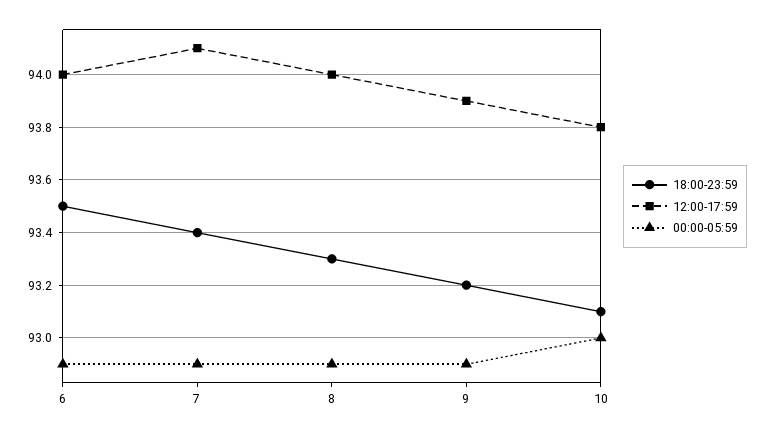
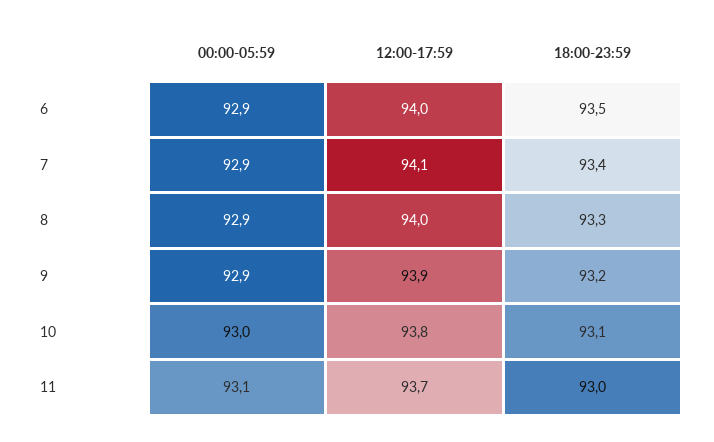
  {
    "18:00-23:59": {
      "6": 93.5,
      "7": 93.4,
      "8": 93.3,
      "9": 93.2,
-     "10": 93.1
+     "10": 93.1,
+     "11": 93
    },
    "12:00-17:59": {
      "6": 94,
      "7": 94.1,
      "8": 94,
      "9": 93.9,
-     "10": 93.8
+     "10": 93.8,
+     "11": 93.7
    },
    "00:00-05:59": {
      "6": 92.9,
      "7": 92.9,
      "8": 92.9,
      "9": 92.9,
-     "10": 93
+     "10": 93,
+     "11": 93.1
    }
  }

